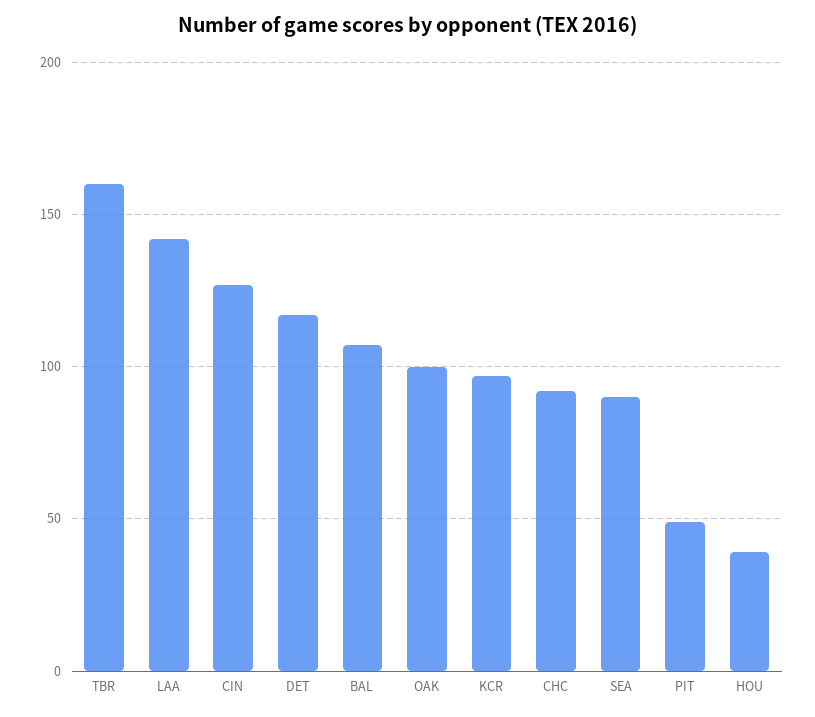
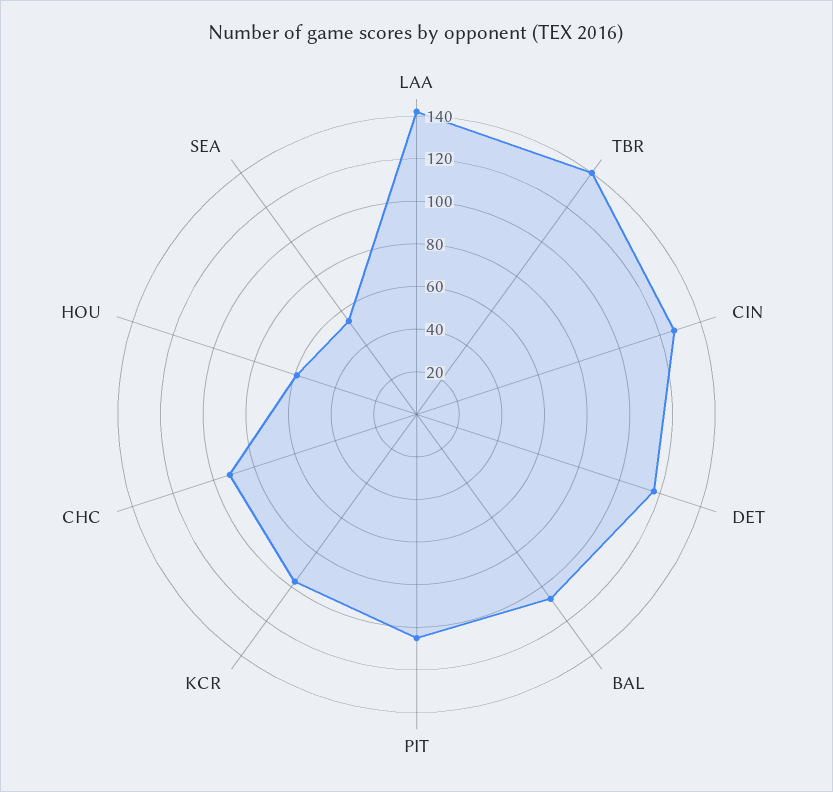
  {
-   "TBR": 160,
+   "TBR": 140,
    "LAA": 140,
    "CIN": 125,
    "DET": 115,
    "BAL": 105,
-   "OAK": 100,
    "KCR": 95,
    "CHC": 90,
-   "SEA": 90,
+   "SEA": 55,
-   "PIT": 50,
+   "PIT": 105,
-   "HOU": 40
+   "HOU": 60
  }

